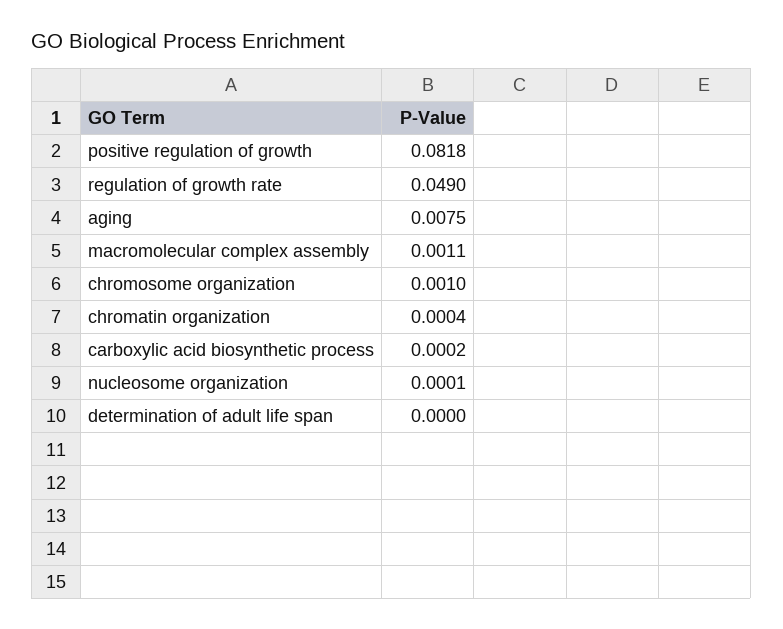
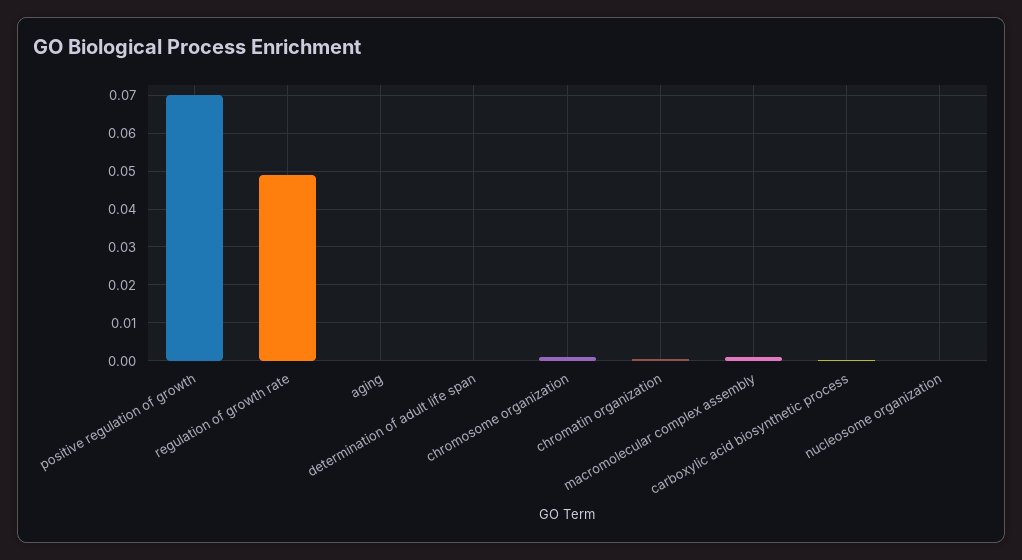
  {
-   "positive regulation of growth": 0.0818,
+   "positive regulation of growth": 0.07,
    "regulation of growth rate": 0.049,
-   "aging": 0.0075,
+   "aging": 0,
    "macromolecular complex assembly": 0.0011,
    "chromosome organization": 0.001,
    "chromatin organization": 0.0004,
    "carboxylic acid biosynthetic process": 0.0002,
    "nucleosome organization": 0.0001,
    "determination of adult life span": 0
  }

